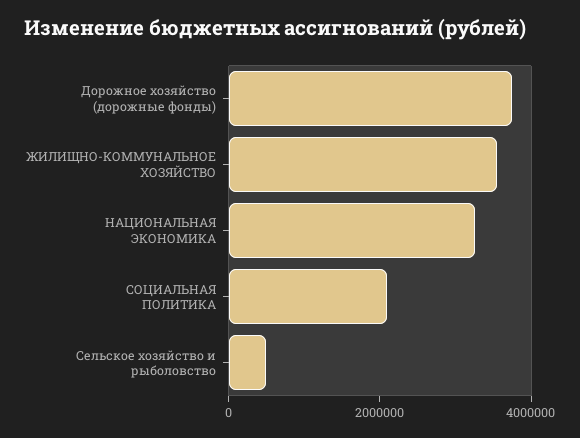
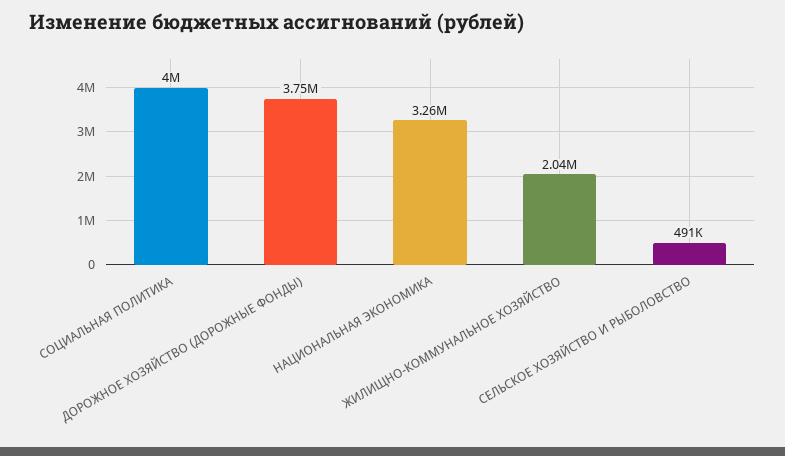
  {
    "Дорожное хозяйство (дорожные фонды)": 3750000,
-   "ЖИЛИЩНО-КОММУНАЛЬНОЕ ХОЗЯЙСТВО": 3500000,
+   "ЖИЛИЩНО-КОММУНАЛЬНОЕ ХОЗЯЙСТВО": 2040000,
    "НАЦИОНАЛЬНАЯ ЭКОНОМИКА": 3260000,
-   "СОЦИАЛЬНАЯ ПОЛИТИКА": 2000000,
+   "СОЦИАЛЬНАЯ ПОЛИТИКА": 4000000,
    "Сельское хозяйство и рыболовство": 491000
  }

